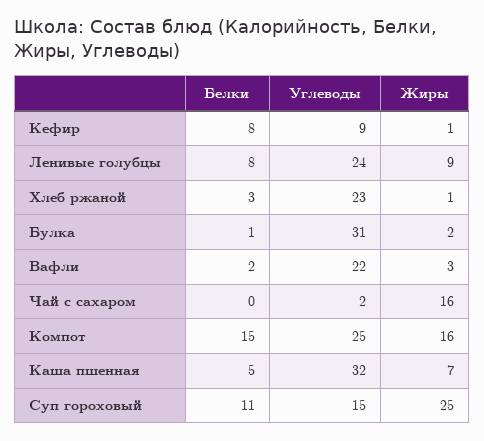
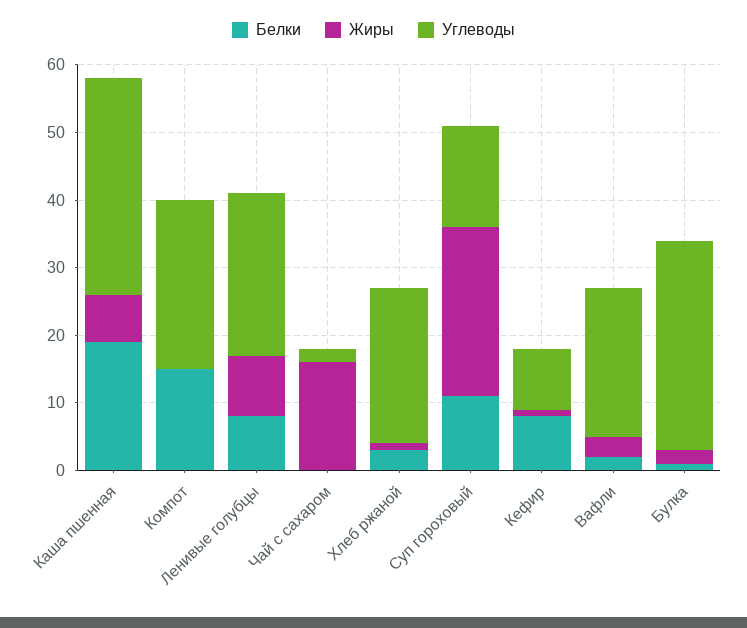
  {
    "Белки": {
      "Кефир": 8,
      "Ленивые голубцы": 8,
      "Хлеб ржаной": 3,
      "Булка": 1,
      "Вафли": 2,
      "Чай с сахаром": 0,
      "Компот": 15,
-     "Каша пшенная": 5,
+     "Каша пшенная": 20,
      "Суп гороховый": 11
    },
    "Углеводы": {
      "Кефир": 9,
      "Ленивые голубцы": 24,
      "Хлеб ржаной": 23,
      "Булка": 31,
      "Вафли": 22,
      "Чай с сахаром": 2,
      "Компот": 25,
      "Каша пшенная": 32,
      "Суп гороховый": 15
    },
    "Жиры": {
      "Кефир": 1,
      "Ленивые голубцы": 9,
      "Хлеб ржаной": 1,
      "Булка": 2,
      "Вафли": 3,
      "Чай с сахаром": 16,
-     "Компот": 16,
+     "Компот": 0,
      "Каша пшенная": 7,
      "Суп гороховый": 25
    }
  }

